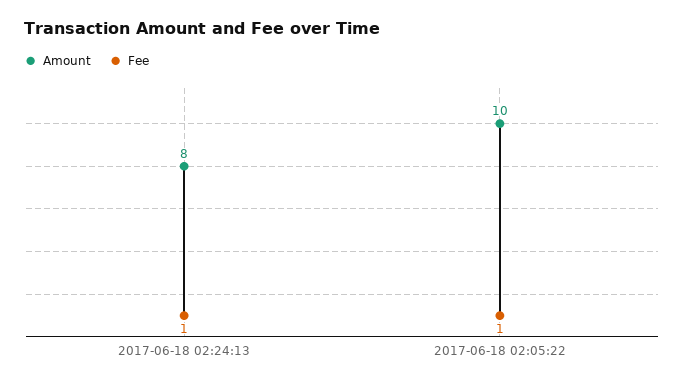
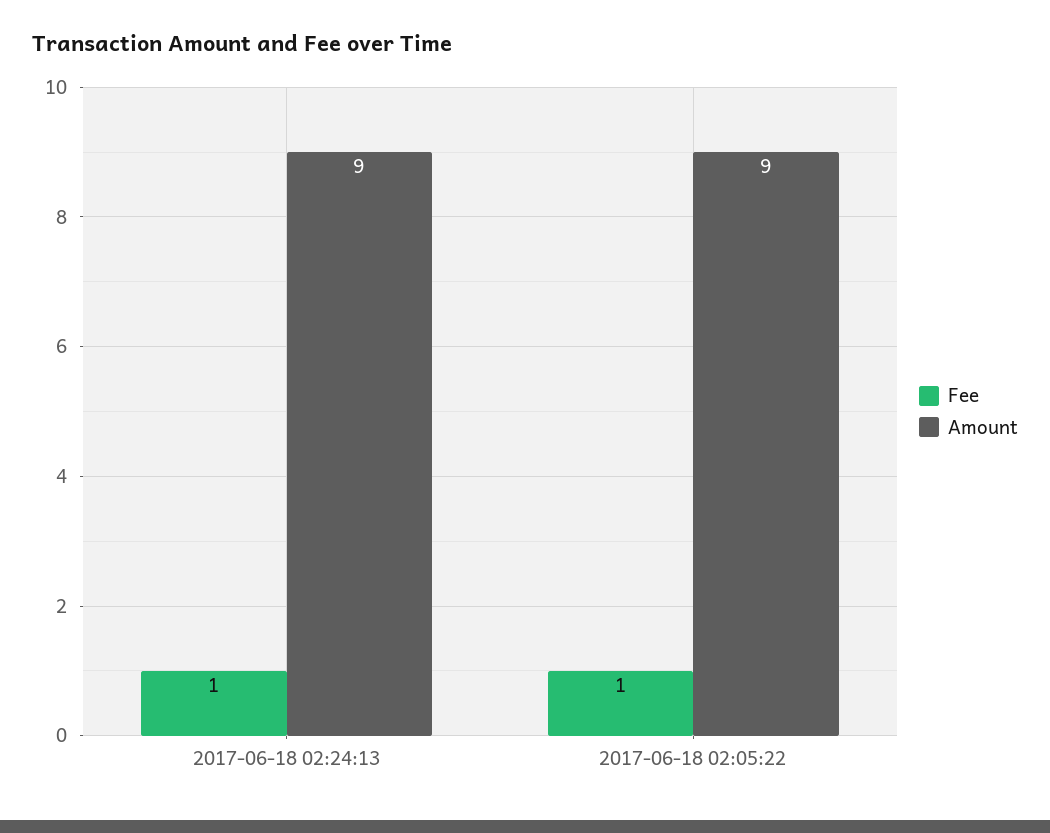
  {
    "Amount": {
-     "2017-06-18 02:24:13": 8,
+     "2017-06-18 02:24:13": 9,
-     "2017-06-18 02:05:22": 10
+     "2017-06-18 02:05:22": 9
    },
    "Fee": {
      "2017-06-18 02:24:13": 1,
      "2017-06-18 02:05:22": 1
    }
  }

